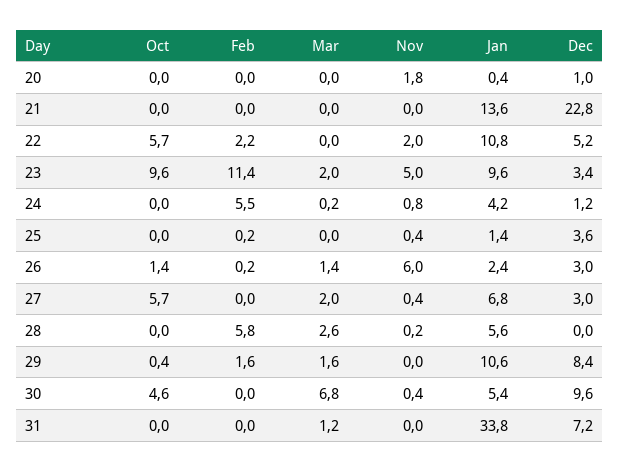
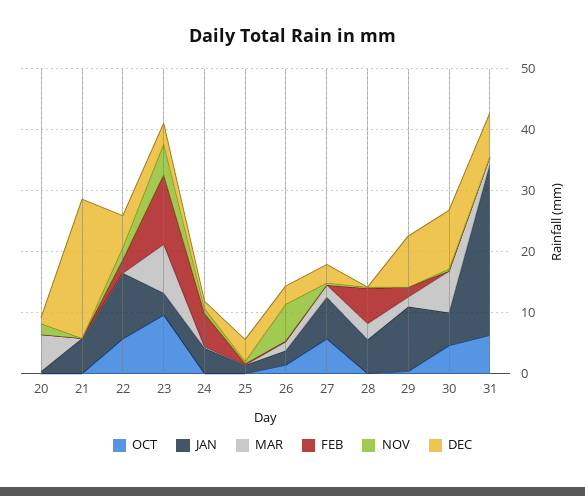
  {
    "Oct": {
      "20": 0,
      "21": 0,
      "22": 5.7,
      "23": 9.6,
      "24": 0,
      "25": 0,
      "26": 1.4,
      "27": 5.7,
      "28": 0,
      "29": 0.4,
      "30": 4.6,
-     "31": 0
+     "31": 6
    },
    "Feb": {
      "20": 0,
      "21": 0,
      "22": 2.2,
      "23": 11.4,
      "24": 5.5,
      "25": 0.2,
      "26": 0.2,
      "27": 0,
      "28": 5.8,
      "29": 1.6,
      "30": 0,
      "31": 0
    },
    "Mar": {
-     "20": 0,
+     "20": 6,
      "21": 0,
      "22": 0,
-     "23": 2,
+     "23": 8,
      "24": 0.2,
      "25": 0,
      "26": 1.4,
      "27": 2,
      "28": 2.6,
      "29": 1.6,
      "30": 6.8,
      "31": 1.2
    },
    "Nov": {
      "20": 1.8,
      "21": 0,
      "22": 2,
      "23": 5,
      "24": 0.8,
      "25": 0.4,
      "26": 6,
      "27": 0.4,
      "28": 0.2,
      "29": 0,
      "30": 0.4,
      "31": 0
    },
    "Jan": {
      "20": 0.4,
-     "21": 13.6,
+     "21": 6,
      "22": 10.8,
-     "23": 9.6,
+     "23": 4,
      "24": 4.2,
      "25": 1.4,
      "26": 2.4,
      "27": 6.8,
      "28": 5.6,
      "29": 10.6,
      "30": 5.4,
-     "31": 33.8
+     "31": 28
    },
    "Dec": {
      "20": 1,
      "21": 22.8,
      "22": 5.2,
      "23": 3.4,
      "24": 1.2,
      "25": 3.6,
      "26": 3,
      "27": 3,
      "28": 0,
      "29": 8.4,
      "30": 9.6,
      "31": 7.2
    }
  }

